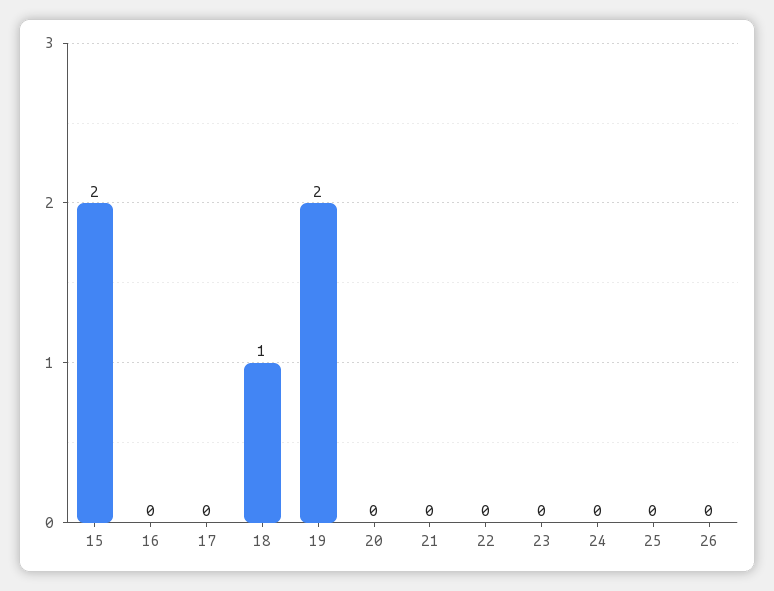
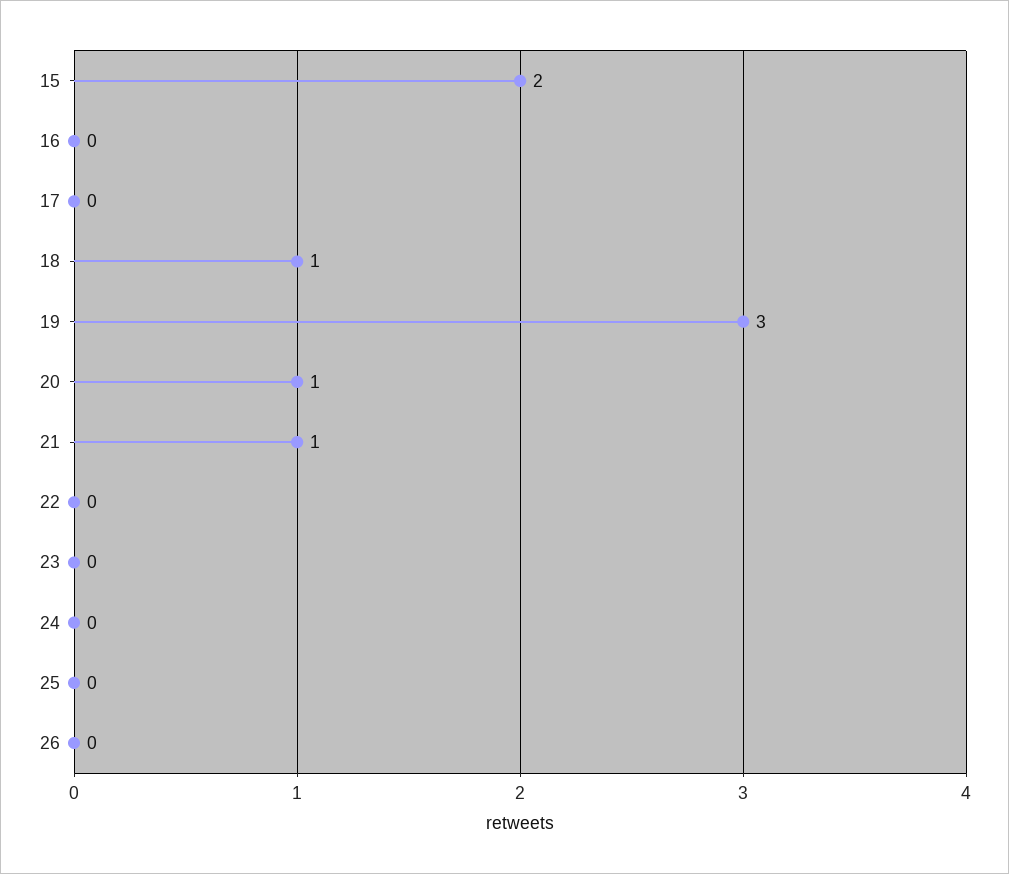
  {
    "15": 2,
    "16": 0,
    "17": 0,
    "18": 1,
-   "19": 2,
+   "19": 3,
-   "20": 0,
+   "20": 1,
-   "21": 0,
+   "21": 1,
    "22": 0,
    "23": 0,
    "24": 0,
    "25": 0,
    "26": 0
  }

